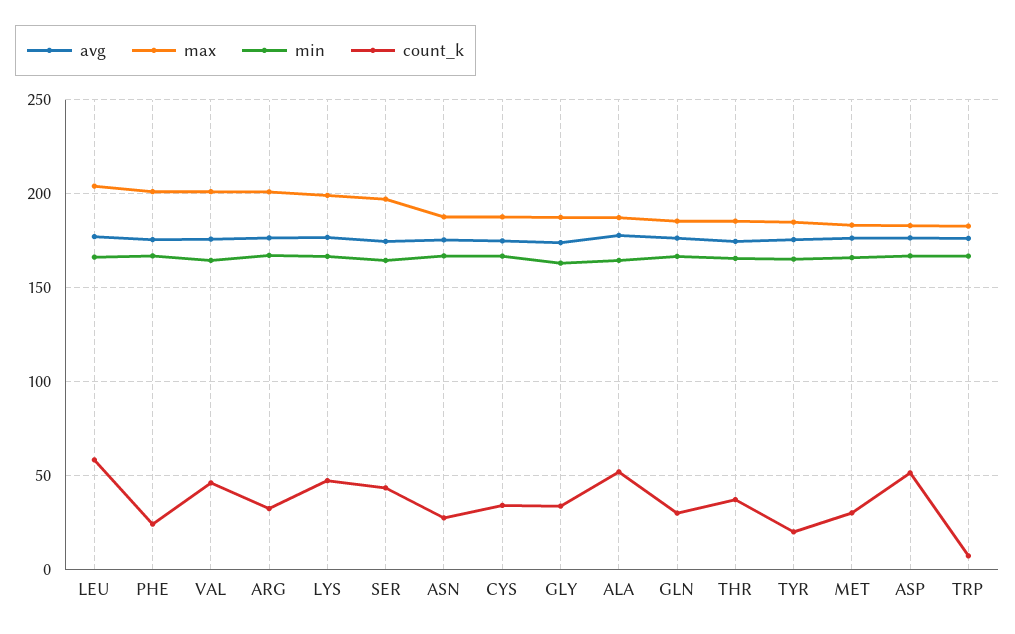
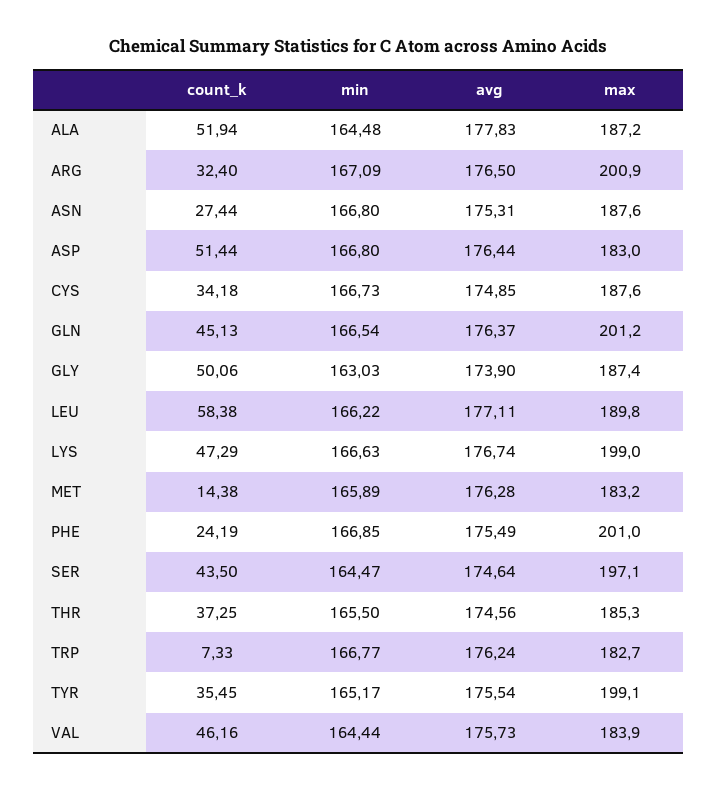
  {
    "avg": {
      "LEU": 177.11,
      "PHE": 175.49,
      "VAL": 175.73,
      "ARG": 176.5,
      "LYS": 176.74,
      "SER": 174.64,
      "ASN": 175.31,
      "CYS": 174.85,
      "GLY": 173.9,
      "ALA": 177.83,
      "GLN": 176.37,
      "THR": 174.56,
      "TYR": 175.54,
      "MET": 176.28,
      "ASP": 176.44,
      "TRP": 176.24
    },
    "max": {
-     "LEU": 205,
+     "LEU": 189.8,
      "PHE": 201,
-     "VAL": 200,
+     "VAL": 183.9,
      "ARG": 200.9,
      "LYS": 199,
      "SER": 197.1,
      "ASN": 187.6,
      "CYS": 187.6,
      "GLY": 187.4,
      "ALA": 187.2,
-     "GLN": 185,
+     "GLN": 201.2,
      "THR": 185.3,
-     "TYR": 185,
+     "TYR": 199.1,
      "MET": 183.2,
      "ASP": 183,
      "TRP": 182.7
    },
    "min": {
      "LEU": 166.22,
      "PHE": 166.85,
      "VAL": 164.44,
      "ARG": 167.09,
      "LYS": 166.63,
      "SER": 164.47,
      "ASN": 166.8,
      "CYS": 166.73,
      "GLY": 163.03,
      "ALA": 164.48,
      "GLN": 166.54,
      "THR": 165.5,
      "TYR": 165.17,
      "MET": 165.89,
      "ASP": 166.8,
      "TRP": 166.77
    },
    "count_k": {
      "LEU": 58.38,
      "PHE": 24.19,
      "VAL": 46.16,
      "ARG": 32.4,
      "LYS": 47.29,
      "SER": 43.5,
      "ASN": 27.44,
      "CYS": 34.18,
-     "GLY": 35,
+     "GLY": 50.06,
      "ALA": 51.94,
-     "GLN": 30,
+     "GLN": 45.13,
      "THR": 37.25,
-     "TYR": 20,
+     "TYR": 35.45,
-     "MET": 30,
+     "MET": 14.38,
      "ASP": 51.44,
      "TRP": 7.33
    }
  }

